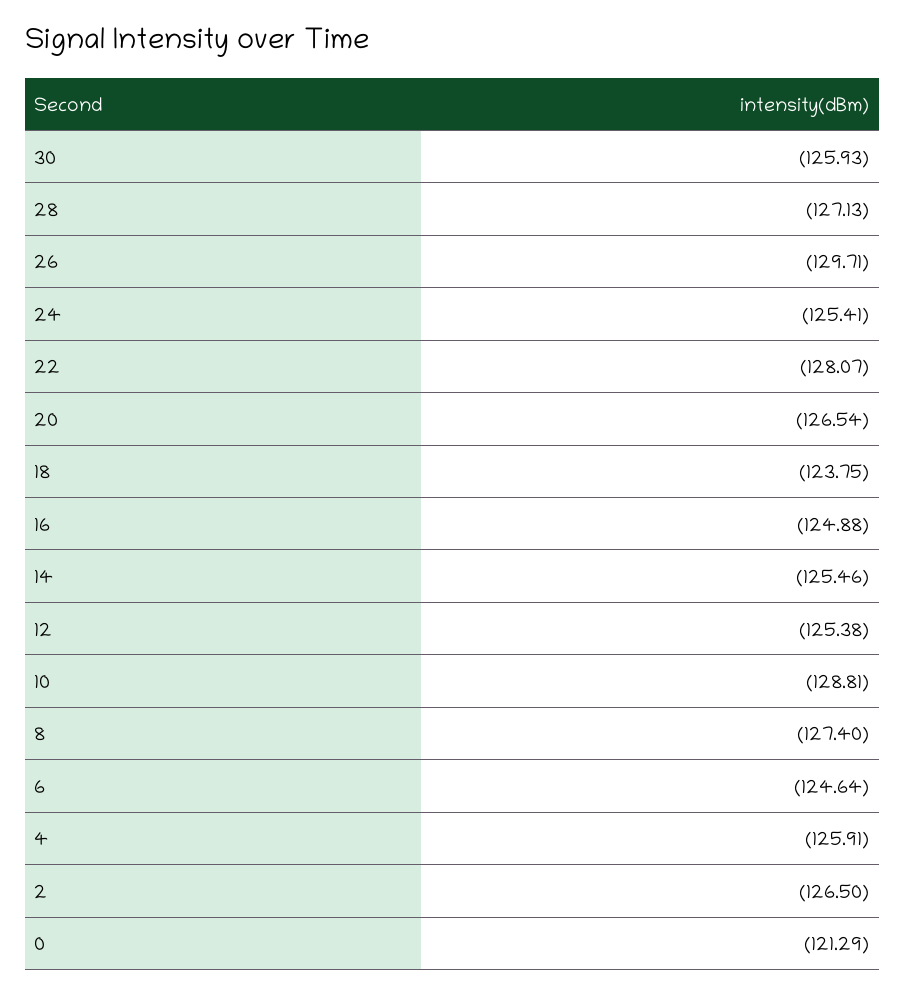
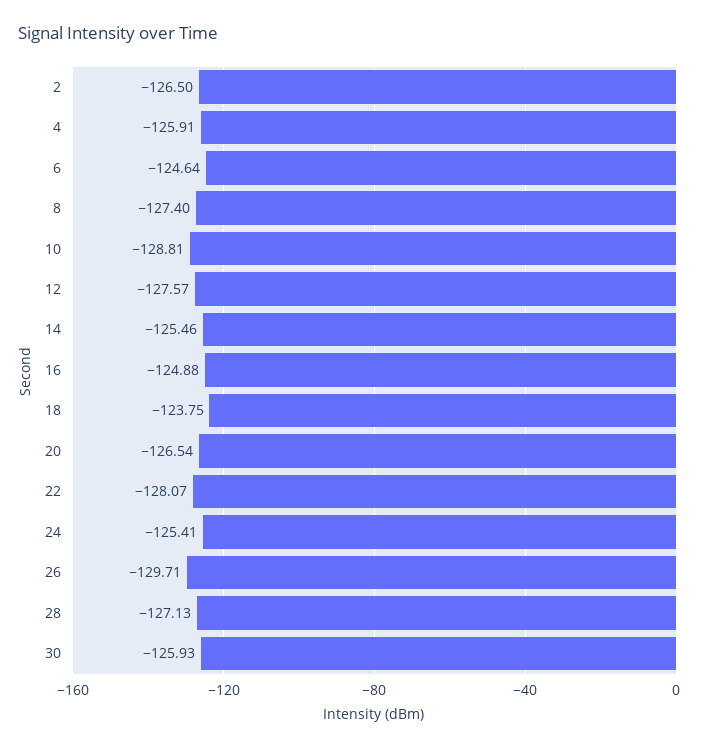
  {
    "30": -125.93,
    "28": -127.13,
    "26": -129.71,
    "24": -125.41,
    "22": -128.07,
    "20": -126.54,
    "18": -123.75,
    "16": -124.88,
    "14": -125.46,
-   "12": -125.38,
+   "12": -127.57,
    "10": -128.81,
    "8": -127.4,
    "6": -124.64,
    "4": -125.91,
-   "2": -126.5,
+   "2": -126.5
-   "0": -121.29
  }

